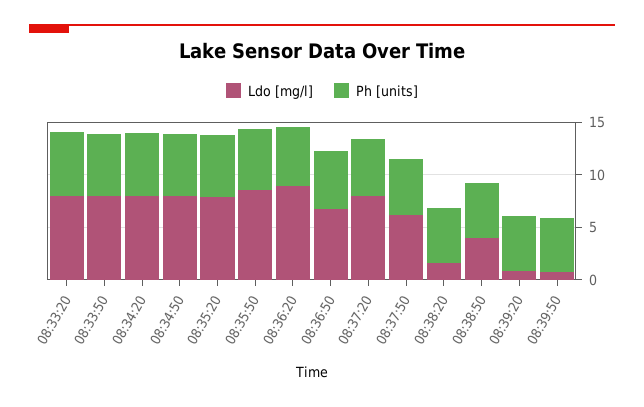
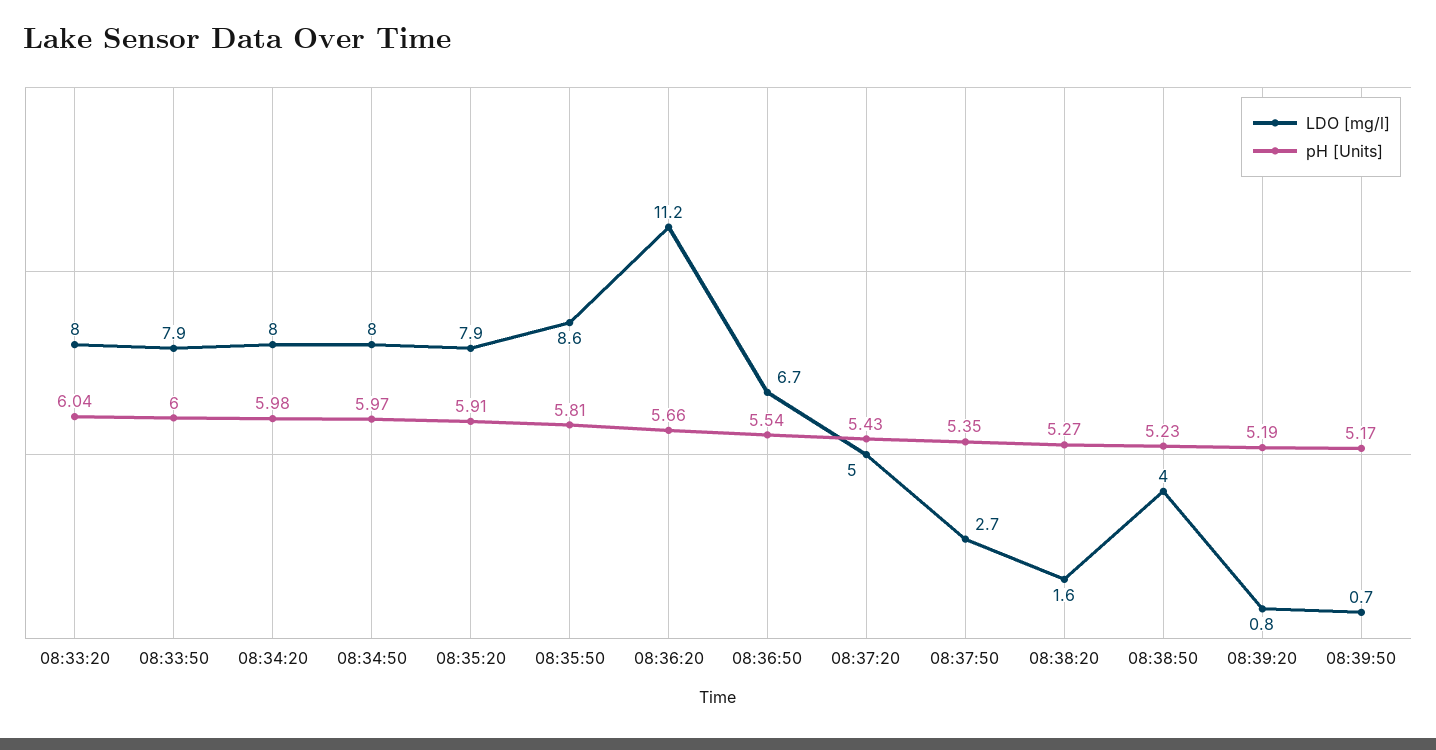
  {
    "Ldo [mg/l]": {
      "08:33:20": 8,
      "08:33:50": 7.9,
      "08:34:20": 8,
      "08:34:50": 8,
      "08:35:20": 7.9,
      "08:35:50": 8.6,
-     "08:36:20": 9,
+     "08:36:20": 11.2,
      "08:36:50": 6.7,
-     "08:37:20": 8,
+     "08:37:20": 5,
-     "08:37:50": 6,
+     "08:37:50": 2.7,
      "08:38:20": 1.6,
      "08:38:50": 4,
      "08:39:20": 0.8,
      "08:39:50": 0.7
    },
    "Ph [units]": {
      "08:33:20": 6.04,
      "08:33:50": 6,
      "08:34:20": 5.98,
      "08:34:50": 5.97,
      "08:35:20": 5.91,
      "08:35:50": 5.81,
      "08:36:20": 5.66,
      "08:36:50": 5.54,
      "08:37:20": 5.43,
      "08:37:50": 5.35,
      "08:38:20": 5.27,
      "08:38:50": 5.23,
      "08:39:20": 5.19,
      "08:39:50": 5.17
    }
  }

